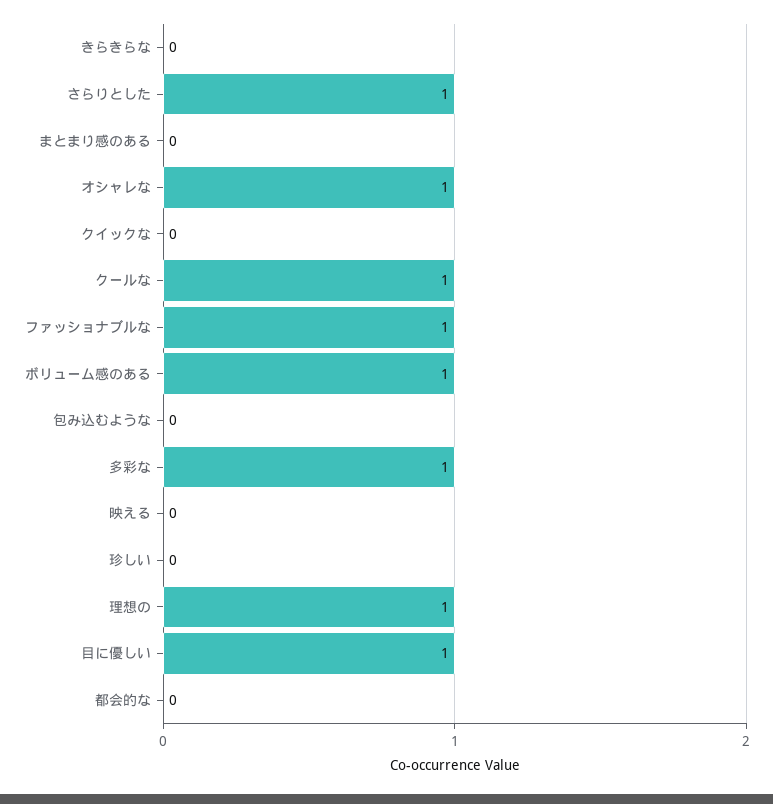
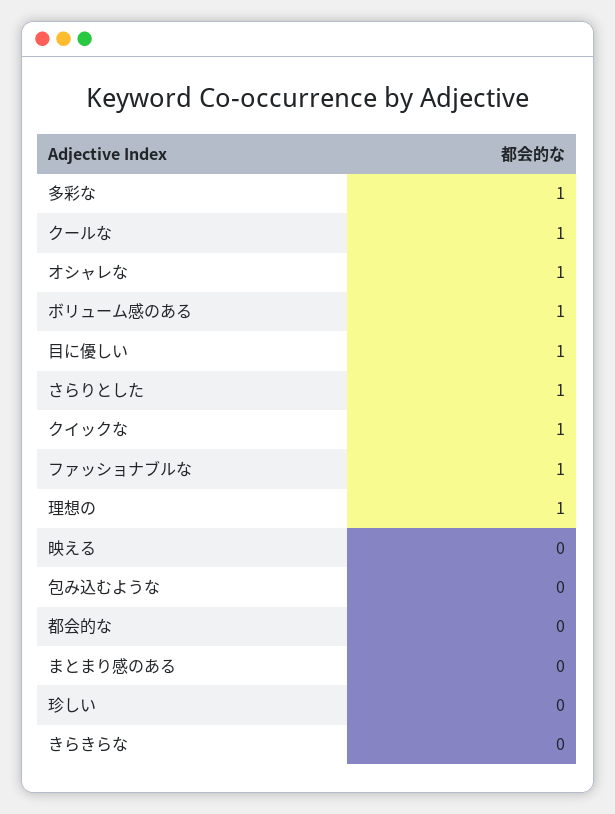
  {
    "きらきらな": 0,
    "さらりとした": 1,
    "まとまり感のある": 0,
    "オシャレな": 1,
-   "クイックな": 0,
+   "クイックな": 1,
    "クールな": 1,
    "ファッショナブルな": 1,
    "ボリューム感のある": 1,
    "包み込むような": 0,
    "多彩な": 1,
    "映える": 0,
    "珍しい": 0,
    "理想の": 1,
    "目に優しい": 1,
    "都会的な": 0
  }

